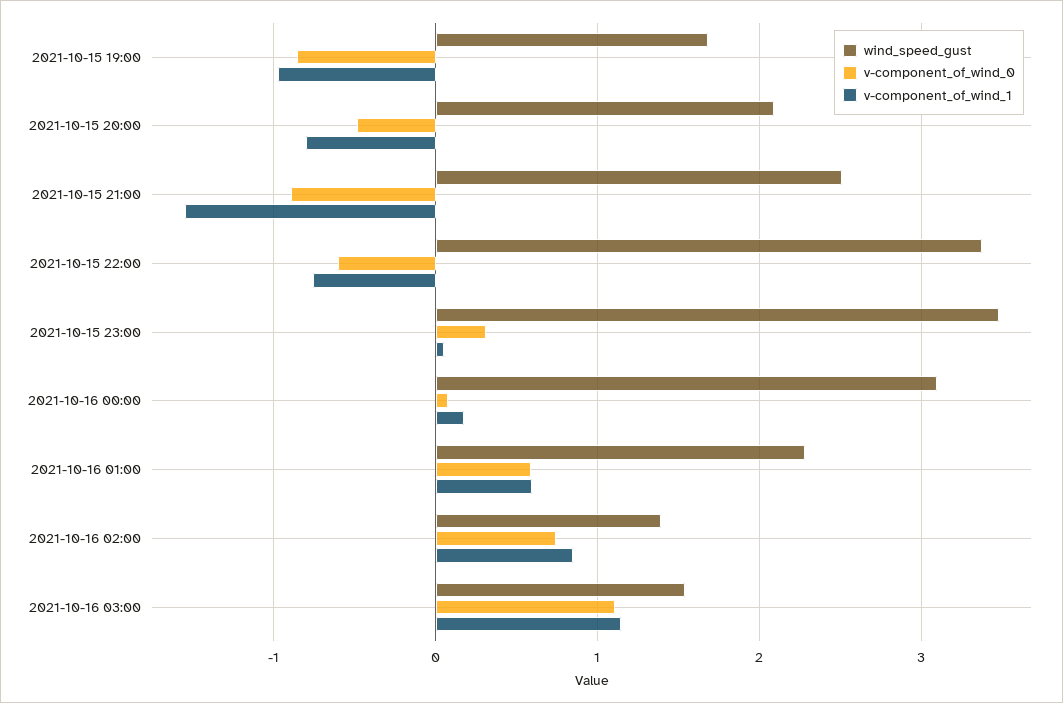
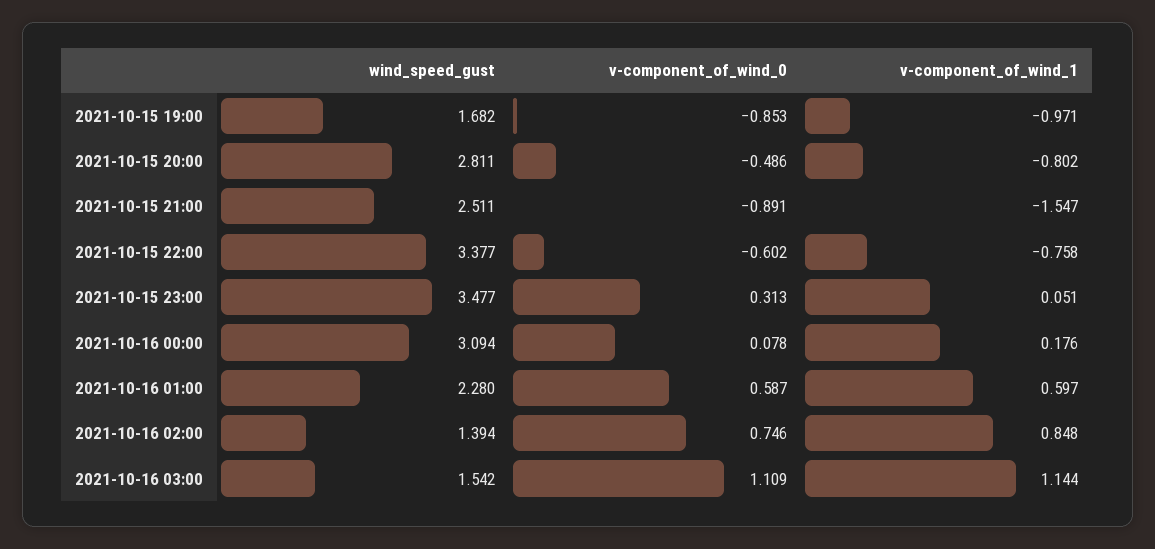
  {
    "wind_speed_gust": {
      "2021-10-15 19:00": 1.682,
-     "2021-10-15 20:00": 2.1,
+     "2021-10-15 20:00": 2.811,
      "2021-10-15 21:00": 2.511,
      "2021-10-15 22:00": 3.377,
      "2021-10-15 23:00": 3.477,
      "2021-10-16 00:00": 3.094,
      "2021-10-16 01:00": 2.28,
      "2021-10-16 02:00": 1.394,
      "2021-10-16 03:00": 1.542
    },
    "v-component_of_wind_0": {
      "2021-10-15 19:00": -0.853,
      "2021-10-15 20:00": -0.486,
      "2021-10-15 21:00": -0.891,
      "2021-10-15 22:00": -0.602,
      "2021-10-15 23:00": 0.313,
      "2021-10-16 00:00": 0.078,
      "2021-10-16 01:00": 0.587,
      "2021-10-16 02:00": 0.746,
      "2021-10-16 03:00": 1.109
    },
    "v-component_of_wind_1": {
      "2021-10-15 19:00": -0.971,
      "2021-10-15 20:00": -0.802,
      "2021-10-15 21:00": -1.547,
      "2021-10-15 22:00": -0.758,
      "2021-10-15 23:00": 0.051,
      "2021-10-16 00:00": 0.176,
      "2021-10-16 01:00": 0.597,
      "2021-10-16 02:00": 0.848,
      "2021-10-16 03:00": 1.144
    }
  }

